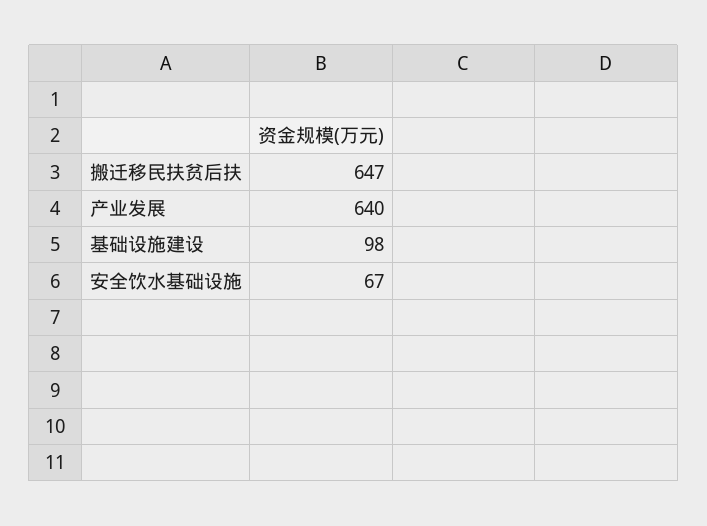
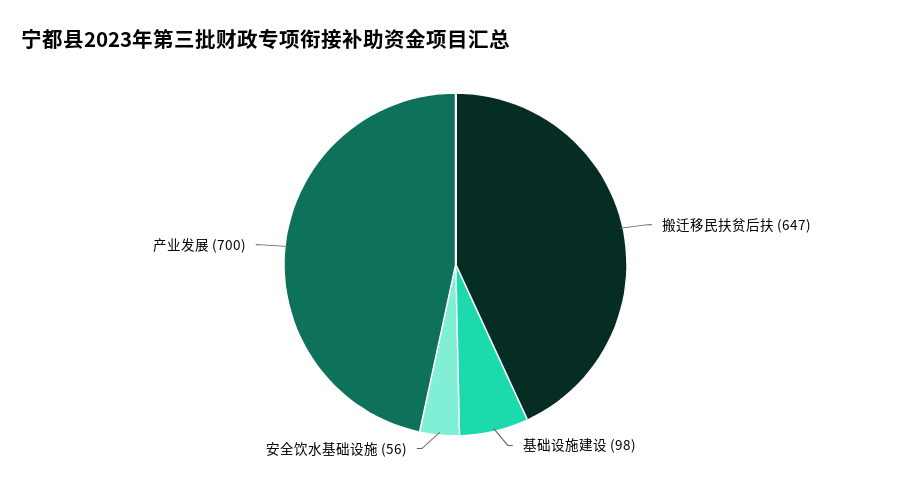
  {
    "搬迁移民扶贫后扶": 647,
-   "产业发展": 640,
+   "产业发展": 700,
    "基础设施建设": 98,
-   "安全饮水基础设施": 67
+   "安全饮水基础设施": 56
  }

